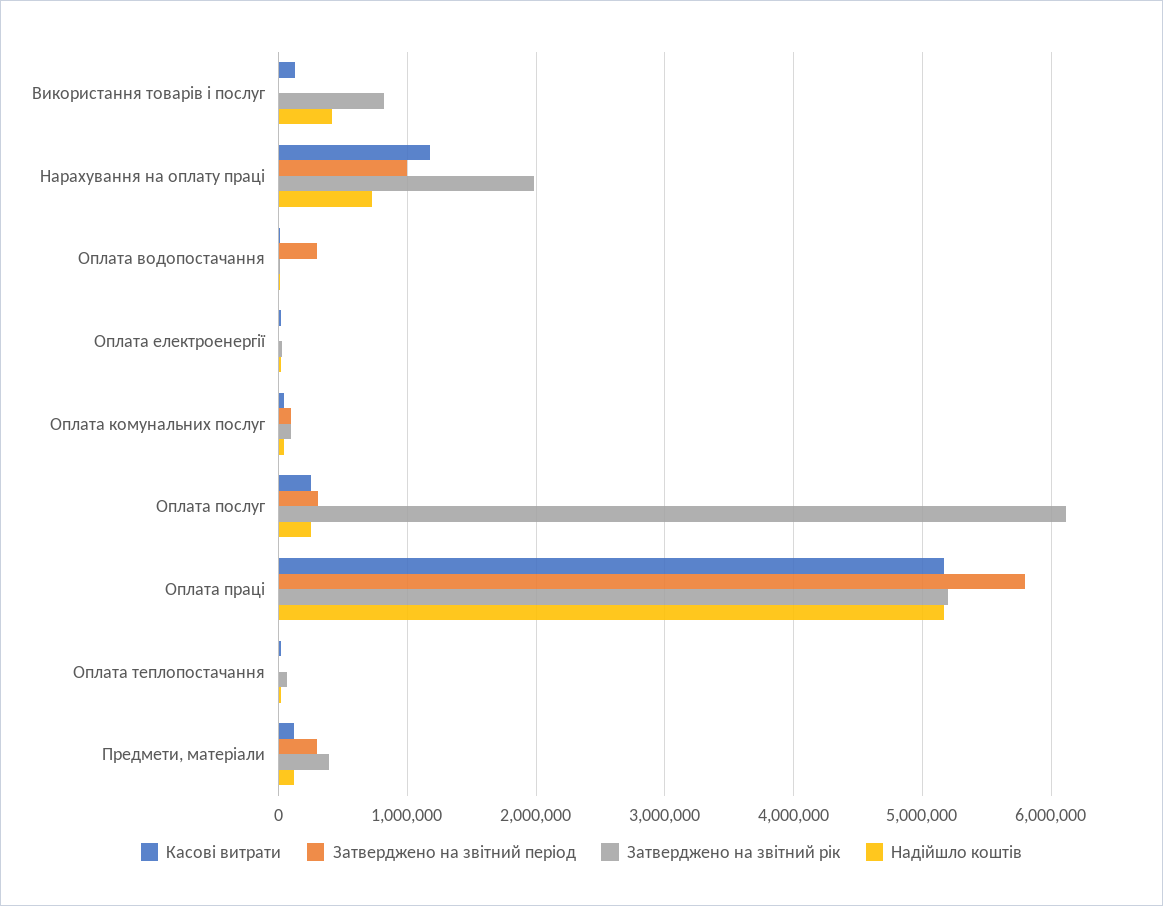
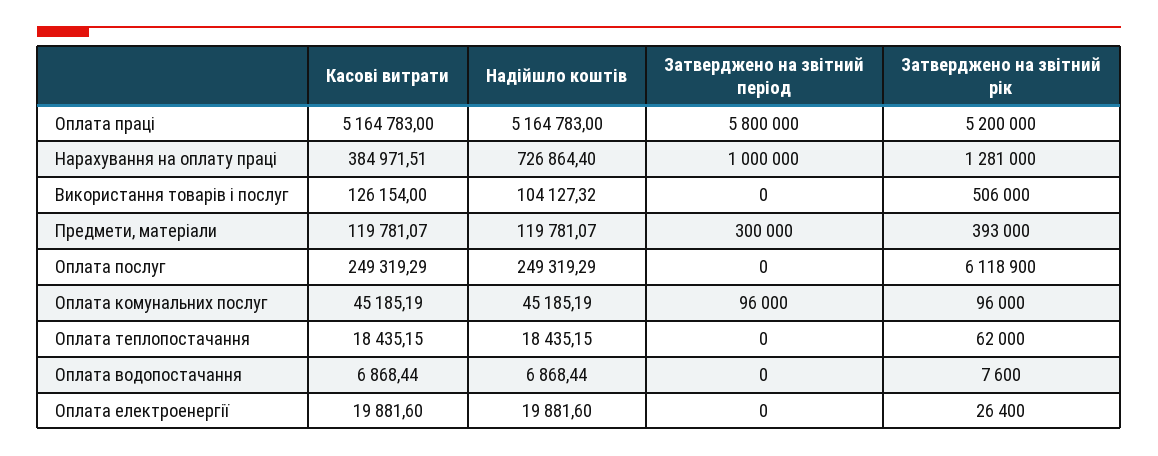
  {
    "Касові витрати": {
      "Використання товарів і послуг": 126154,
-     "Нарахування на оплату праці": 1200000,
+     "Нарахування на оплату праці": 384971.51,
      "Оплата водопостачання": 6868.44,
      "Оплата електроенергії": 19881.6,
      "Оплата комунальних послуг": 45185.19,
      "Оплата послуг": 249319.29,
      "Оплата праці": 5164783,
      "Оплата теплопостачання": 18435.15,
      "Предмети, матеріали": 119781.07
    },
    "Затверджено на звітний період": {
      "Використання товарів і послуг": 0,
      "Нарахування на оплату праці": 1000000,
-     "Оплата водопостачання": 300000,
+     "Оплата водопостачання": 0,
      "Оплата електроенергії": 0,
      "Оплата комунальних послуг": 96000,
-     "Оплата послуг": 300000,
+     "Оплата послуг": 0,
      "Оплата праці": 5800000,
      "Оплата теплопостачання": 0,
      "Предмети, матеріали": 300000
    },
    "Затверджено на звітний рік": {
-     "Використання товарів і послуг": 800000,
+     "Використання товарів і послуг": 506000,
-     "Нарахування на оплату праці": 2000000,
+     "Нарахування на оплату праці": 1281000,
      "Оплата водопостачання": 7600,
      "Оплата електроенергії": 26400,
      "Оплата комунальних послуг": 96000,
      "Оплата послуг": 6118900,
      "Оплата праці": 5200000,
      "Оплата теплопостачання": 62000,
      "Предмети, матеріали": 393000
    },
    "Надійшло коштів": {
-     "Використання товарів і послуг": 400000,
+     "Використання товарів і послуг": 104127.32,
      "Нарахування на оплату праці": 726864.4,
      "Оплата водопостачання": 6868.44,
      "Оплата електроенергії": 19881.6,
      "Оплата комунальних послуг": 45185.19,
      "Оплата послуг": 249319.29,
      "Оплата праці": 5164783,
      "Оплата теплопостачання": 18435.15,
      "Предмети, матеріали": 119781.07
    }
  }

